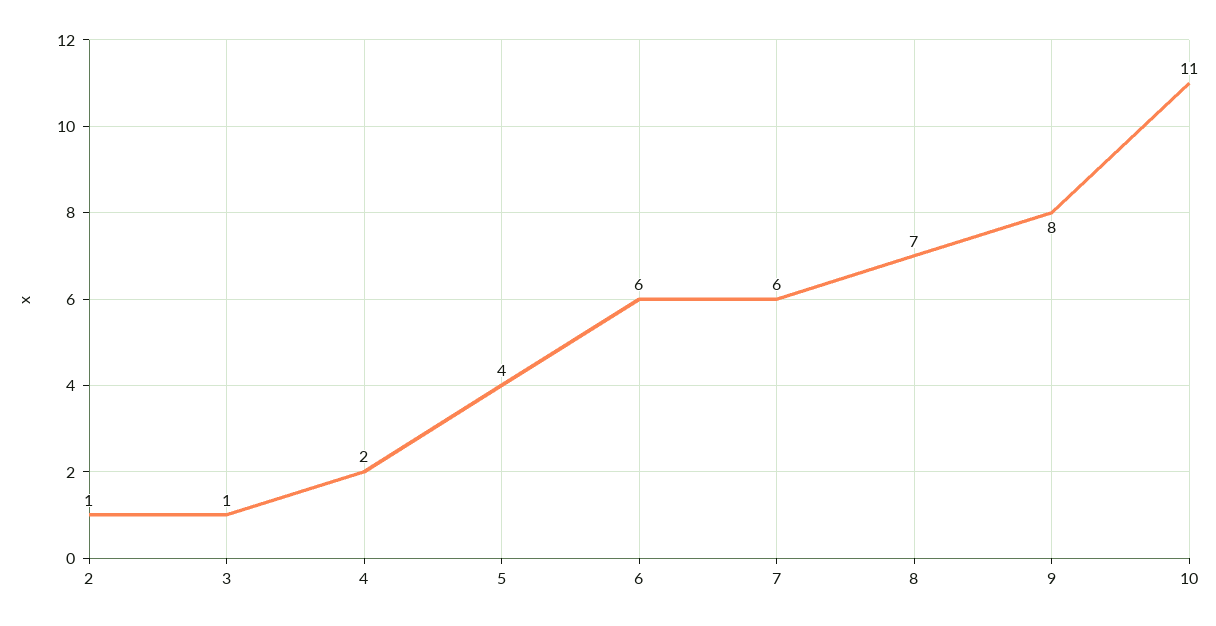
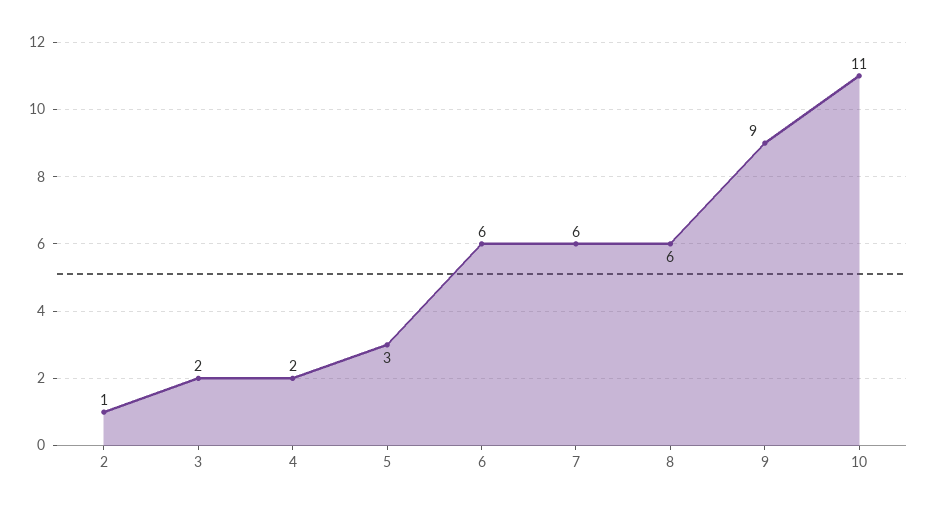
  {
    "2": 1,
-   "3": 1,
+   "3": 2,
    "4": 2,
-   "5": 4,
+   "5": 3,
    "6": 6,
    "7": 6,
-   "8": 7,
+   "8": 6,
-   "9": 8,
+   "9": 9,
    "10": 11
  }

